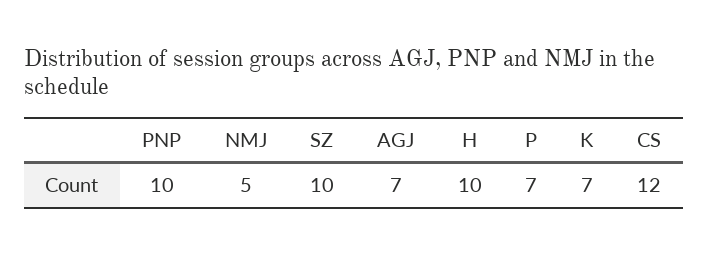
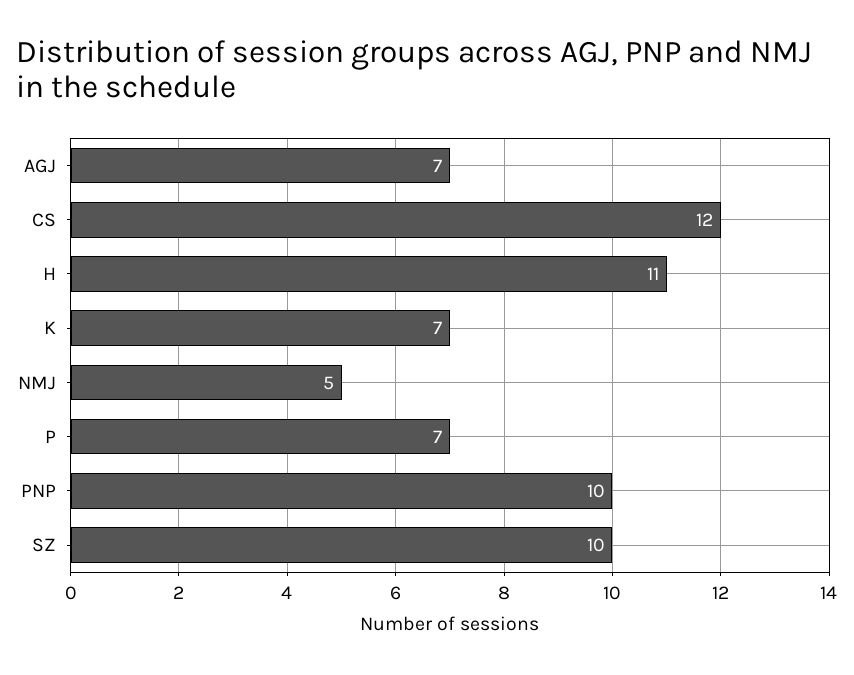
  {
    "PNP": 10,
    "NMJ": 5,
    "SZ": 10,
    "AGJ": 7,
-   "H": 10,
+   "H": 11,
    "P": 7,
    "K": 7,
    "CS": 12
  }

